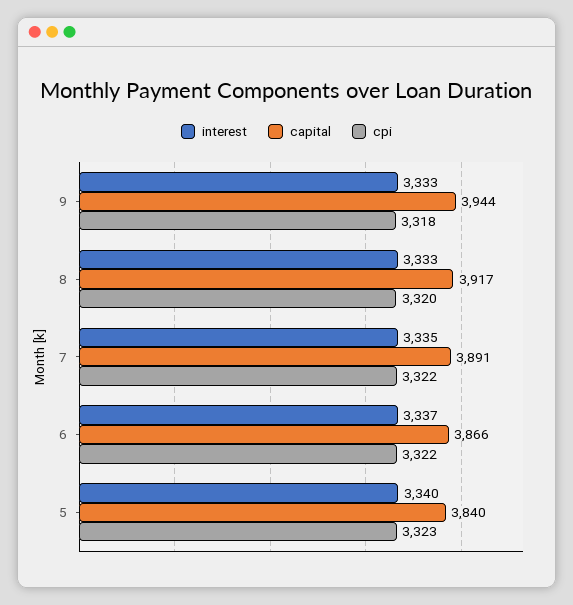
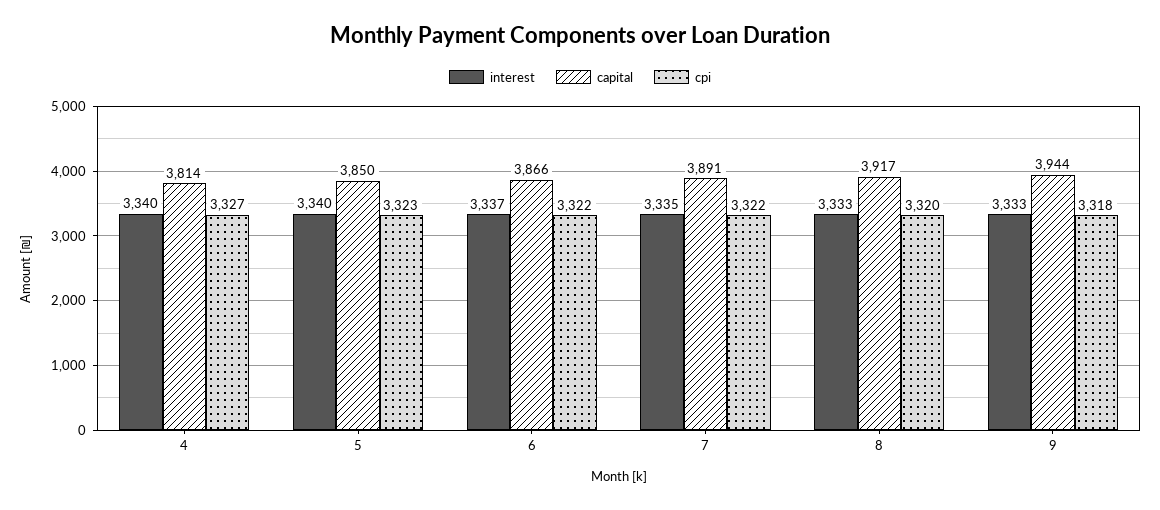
  {
    "interest": {
      "9": 3333,
      "8": 3333,
      "7": 3335,
      "6": 3337,
-     "5": 3340
+     "5": 3340,
+     "4": 3340
    },
    "capital": {
      "9": 3944,
      "8": 3917,
      "7": 3891,
      "6": 3866,
-     "5": 3840
+     "5": 3850,
+     "4": 3814
    },
    "cpi": {
      "9": 3318,
      "8": 3320,
      "7": 3322,
      "6": 3322,
-     "5": 3323
+     "5": 3323,
+     "4": 3327
    }
  }

